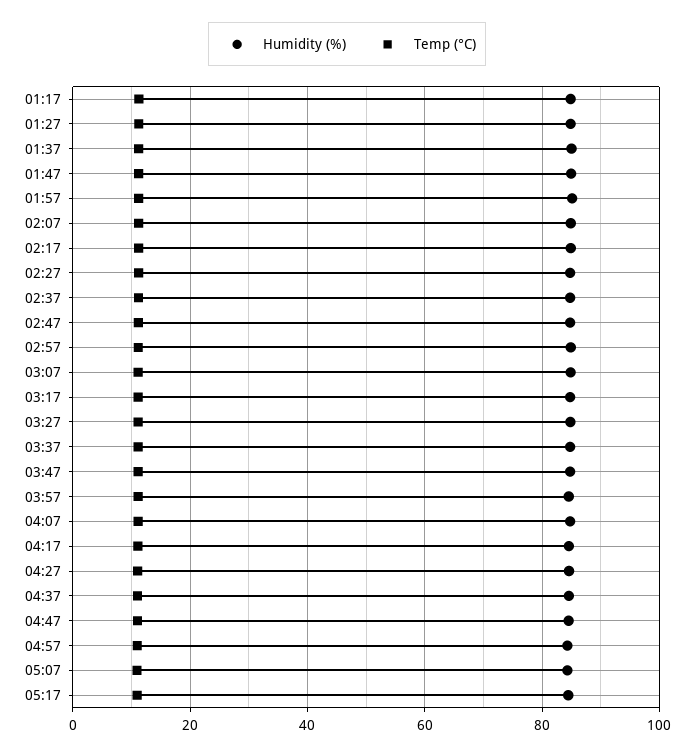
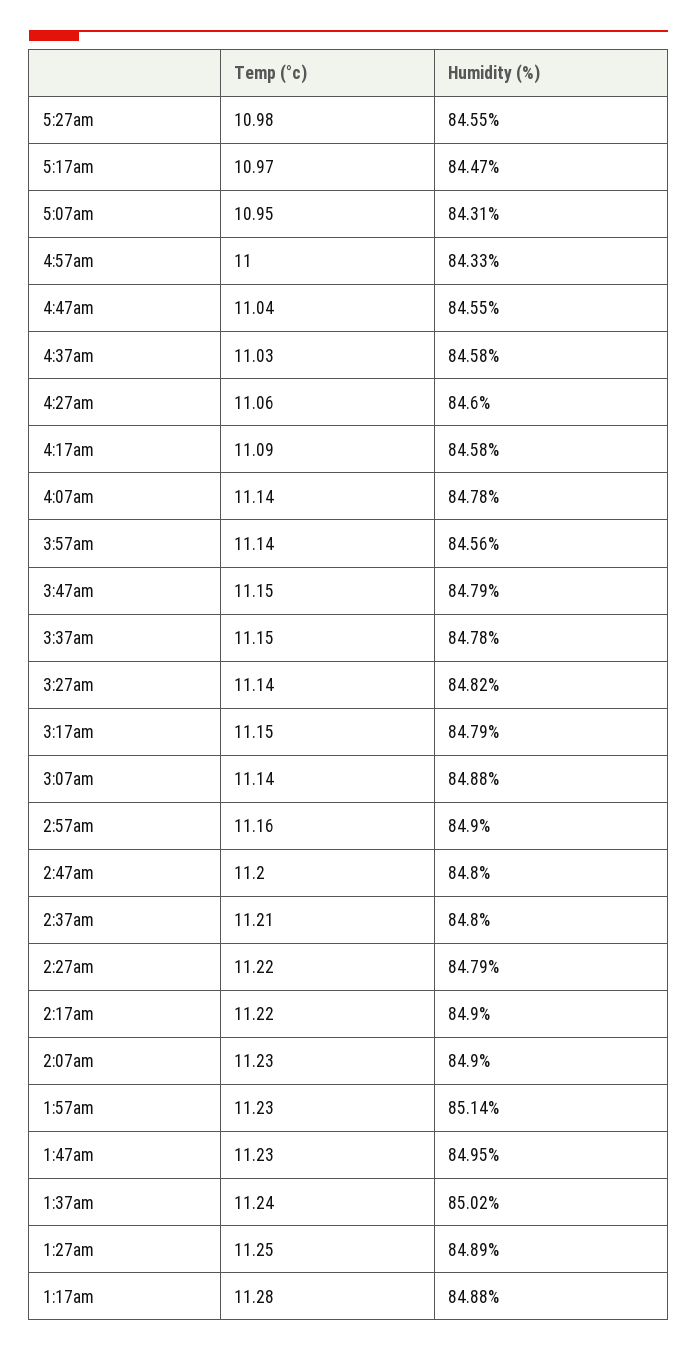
  {
    "Humidity (%)": {
      "01:17": 84.88,
      "01:27": 84.89,
      "01:37": 85.02,
      "01:47": 84.95,
      "01:57": 85.14,
      "02:07": 84.9,
      "02:17": 84.9,
      "02:27": 84.79,
      "02:37": 84.8,
      "02:47": 84.8,
      "02:57": 84.9,
      "03:07": 84.88,
      "03:17": 84.79,
      "03:27": 84.82,
      "03:37": 84.78,
      "03:47": 84.79,
      "03:57": 84.56,
      "04:07": 84.78,
      "04:17": 84.58,
      "04:27": 84.6,
      "04:37": 84.58,
      "04:47": 84.55,
      "04:57": 84.33,
      "05:07": 84.31,
-     "05:17": 84.47
+     "05:17": 84.47,
+     "5:27am": 84.55
    },
    "Temp (°C)": {
      "01:17": 11.28,
      "01:27": 11.25,
      "01:37": 11.24,
      "01:47": 11.23,
      "01:57": 11.23,
      "02:07": 11.23,
      "02:17": 11.22,
      "02:27": 11.22,
      "02:37": 11.21,
      "02:47": 11.2,
      "02:57": 11.16,
      "03:07": 11.14,
      "03:17": 11.15,
      "03:27": 11.14,
      "03:37": 11.15,
      "03:47": 11.15,
      "03:57": 11.14,
      "04:07": 11.14,
      "04:17": 11.09,
      "04:27": 11.06,
      "04:37": 11.03,
      "04:47": 11.04,
      "04:57": 11,
      "05:07": 10.95,
-     "05:17": 10.97
+     "05:17": 10.97,
+     "5:27am": 10.98
    }
  }

